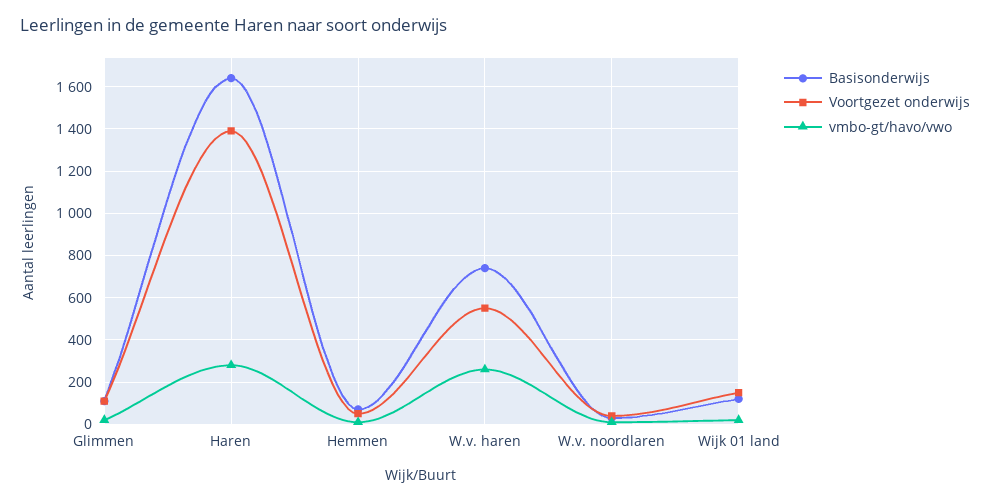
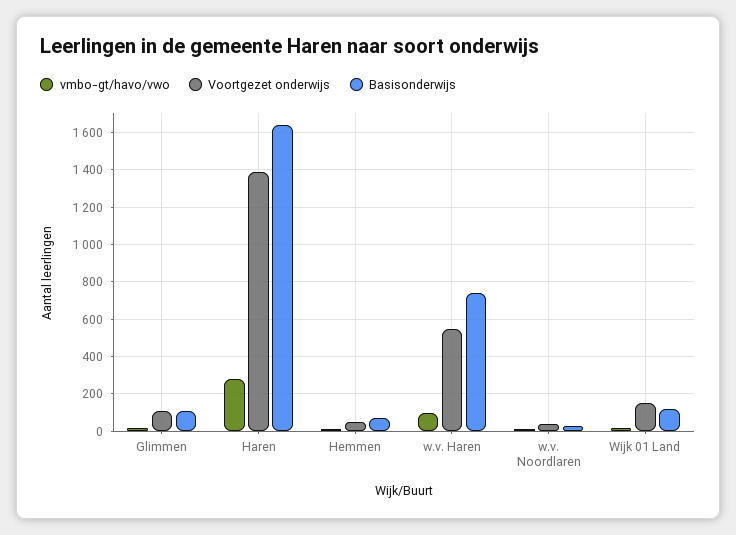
  {
    "Basisonderwijs": {
      "Glimmen": 100,
      "Haren": 1650,
      "Hemmen": 50,
      "W.v. haren": 750,
      "W.v. noordlaren": 50,
      "Wijk 01 land": 100
    },
    "Voortgezet onderwijs": {
      "Glimmen": 100,
      "Haren": 1400,
      "Hemmen": 50,
      "W.v. haren": 550,
      "W.v. noordlaren": 50,
      "Wijk 01 land": 150
    },
    "vmbo-gt/havo/vwo": {
      "Glimmen": 0,
      "Haren": 300,
      "Hemmen": 0,
-     "W.v. haren": 250,
+     "W.v. haren": 100,
      "W.v. noordlaren": 0,
      "Wijk 01 land": 0
    }
  }

